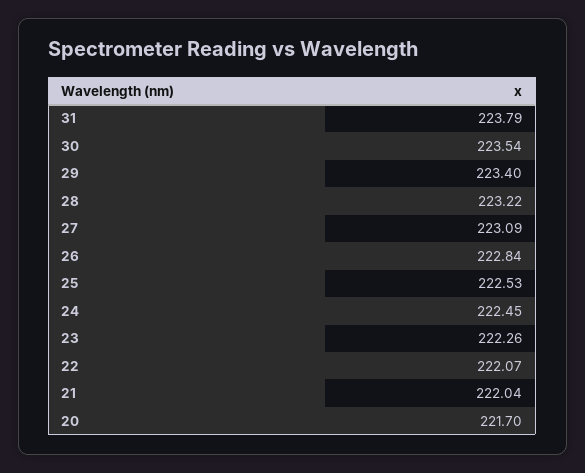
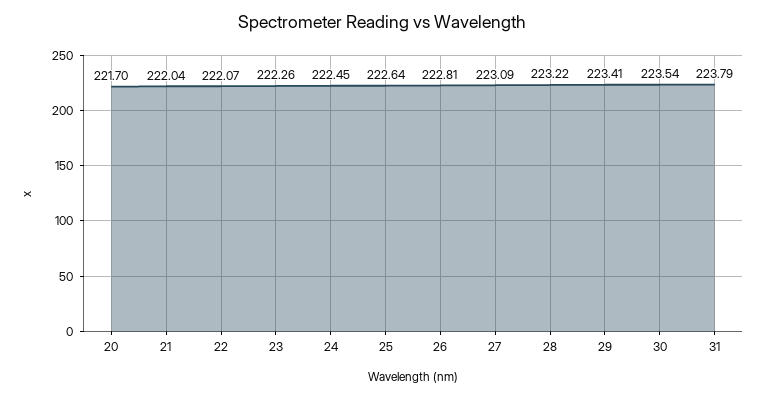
  {
    "31": 223.79,
    "30": 223.54,
-   "29": 223.4,
+   "29": 223.41,
    "28": 223.22,
    "27": 223.09,
-   "26": 222.84,
+   "26": 222.81,
-   "25": 222.53,
+   "25": 222.64,
    "24": 222.45,
    "23": 222.26,
    "22": 222.07,
    "21": 222.04,
    "20": 221.7
  }

